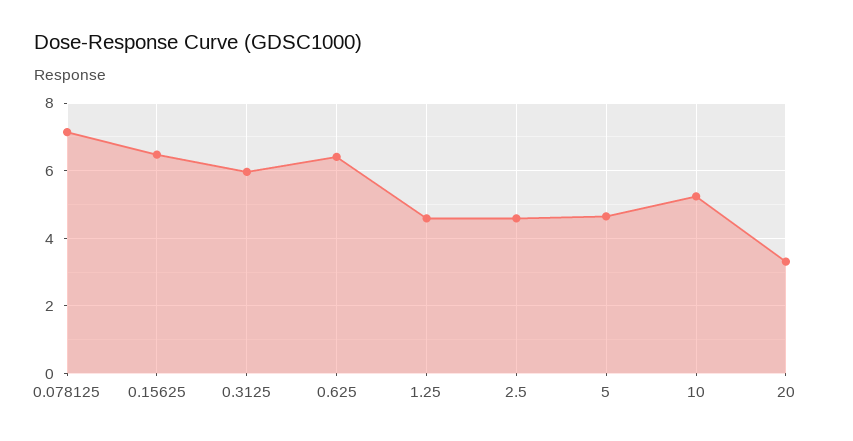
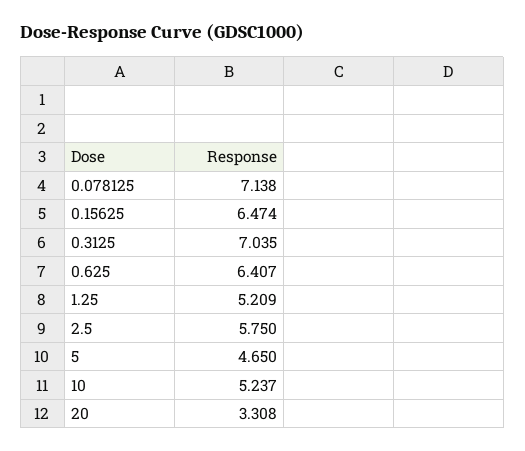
  {
    "0.078125": 7.138,
    "0.15625": 6.474,
-   "0.3125": 6,
+   "0.3125": 7.035,
    "0.625": 6.407,
-   "1.25": 4.6,
+   "1.25": 5.209,
-   "2.5": 4.6,
+   "2.5": 5.75,
    "5": 4.65,
    "10": 5.237,
    "20": 3.308
  }

